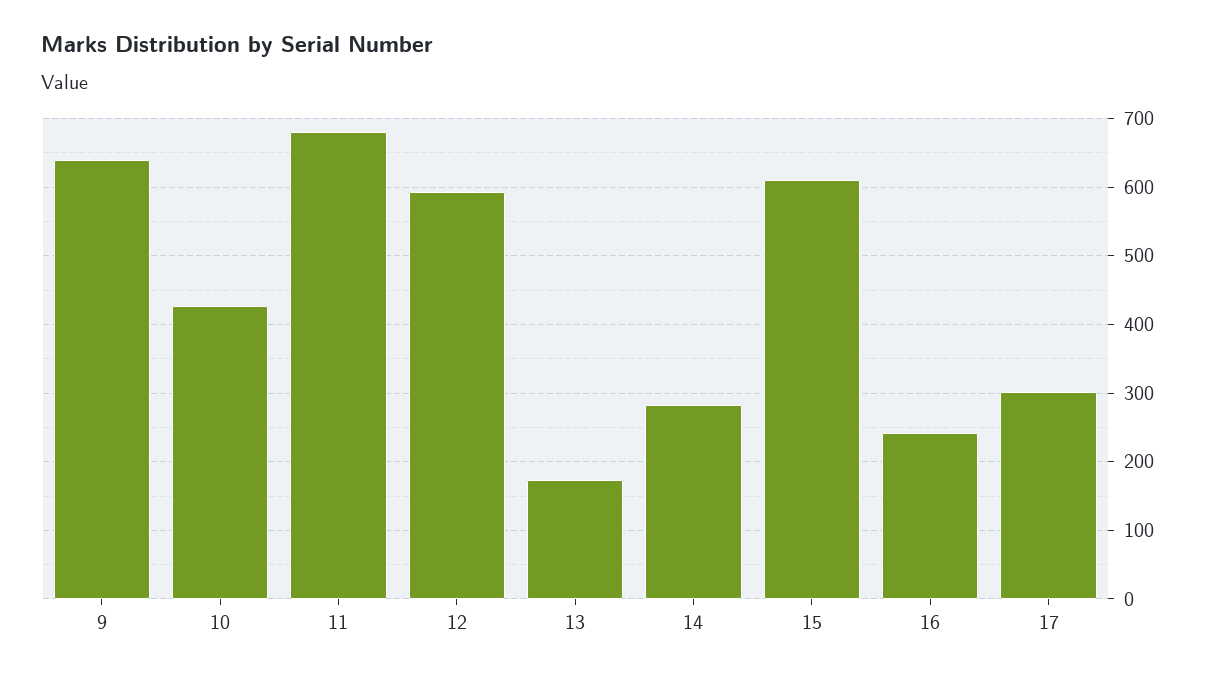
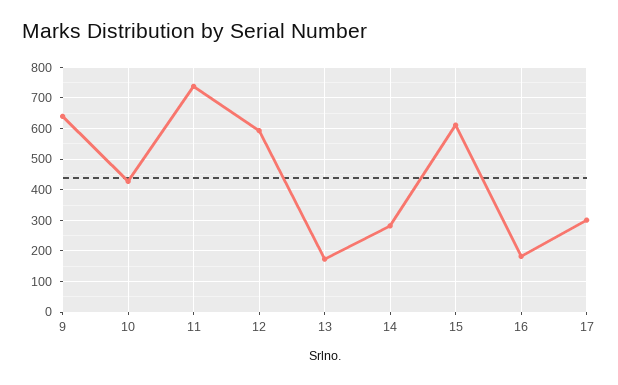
  {
    "9": 640,
    "10": 430,
-   "11": 680,
+   "11": 740,
    "12": 590,
    "13": 170,
    "14": 280,
    "15": 610,
-   "16": 240,
+   "16": 180,
    "17": 300
  }

